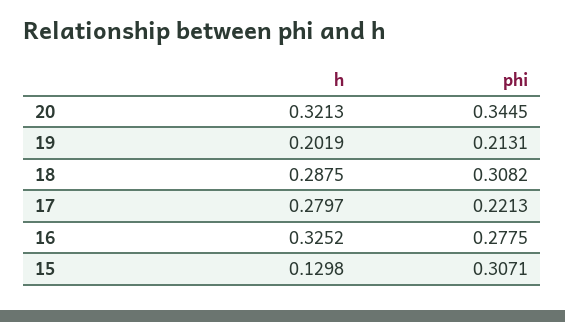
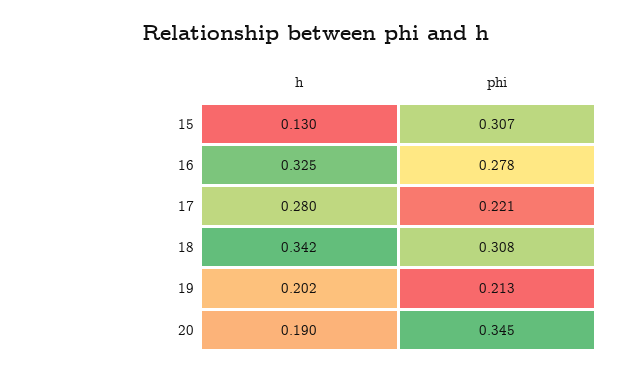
  {
    "h": {
-     "20": 0.3213,
+     "20": 0.19,
      "19": 0.2019,
-     "18": 0.2875,
+     "18": 0.342,
      "17": 0.2797,
      "16": 0.3252,
      "15": 0.1298
    },
    "phi": {
      "20": 0.3445,
      "19": 0.2131,
      "18": 0.3082,
      "17": 0.2213,
      "16": 0.2775,
      "15": 0.3071
    }
  }

